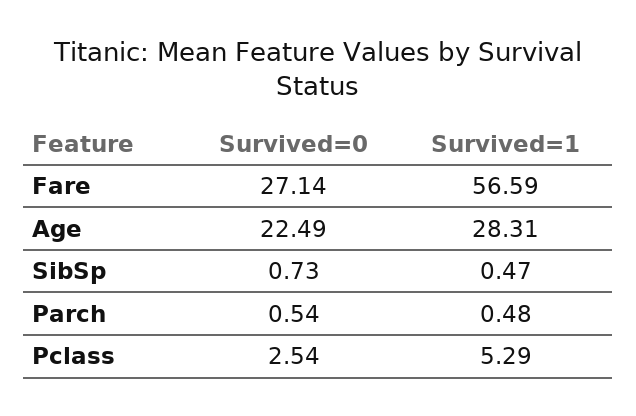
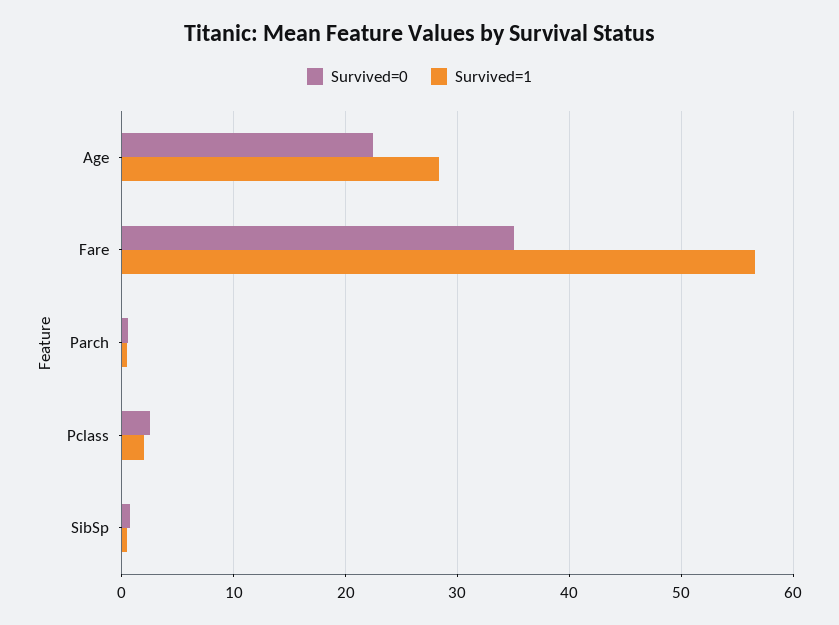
  {
    "Survived=0": {
-     "Fare": 27.14,
+     "Fare": 35,
      "Age": 22.49,
      "SibSp": 0.73,
      "Parch": 0.54,
      "Pclass": 2.54
    },
    "Survived=1": {
      "Fare": 56.59,
      "Age": 28.31,
      "SibSp": 0.47,
      "Parch": 0.48,
-     "Pclass": 5.29
+     "Pclass": 2
    }
  }

